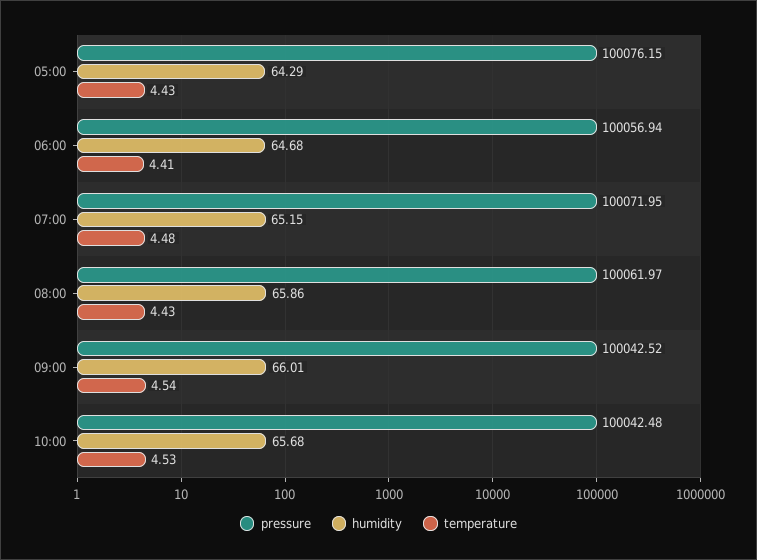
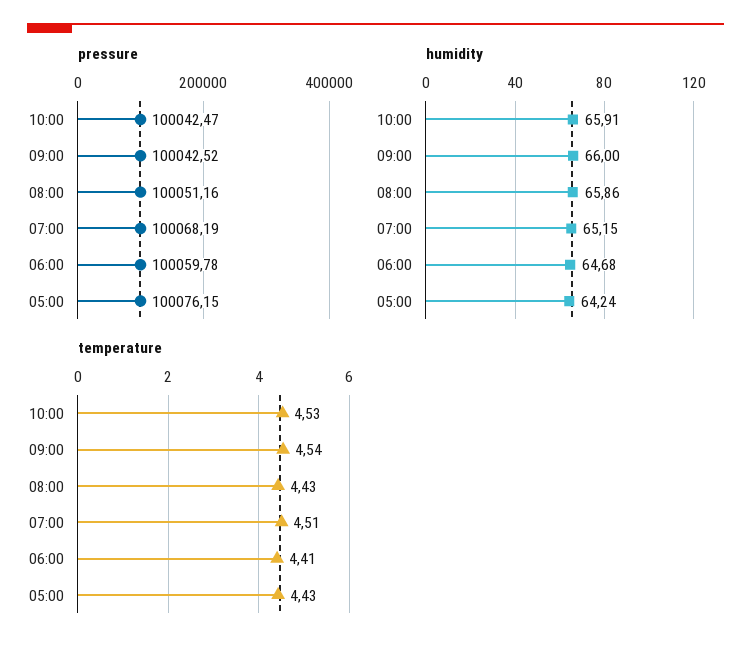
  {
    "pressure": {
      "05:00": 100076.15,
-     "06:00": 100056.94,
+     "06:00": 100059.78,
-     "07:00": 100071.95,
+     "07:00": 100068.19,
-     "08:00": 100061.97,
+     "08:00": 100051.16,
      "09:00": 100042.52,
-     "10:00": 100042.48
+     "10:00": 100042.47
    },
    "humidity": {
-     "05:00": 64.29,
+     "05:00": 64.24,
      "06:00": 64.68,
      "07:00": 65.15,
      "08:00": 65.86,
-     "09:00": 66.01,
+     "09:00": 66,
-     "10:00": 65.68
+     "10:00": 65.91
    },
    "temperature": {
      "05:00": 4.43,
      "06:00": 4.41,
-     "07:00": 4.48,
+     "07:00": 4.51,
      "08:00": 4.43,
      "09:00": 4.54,
      "10:00": 4.53
    }
  }

